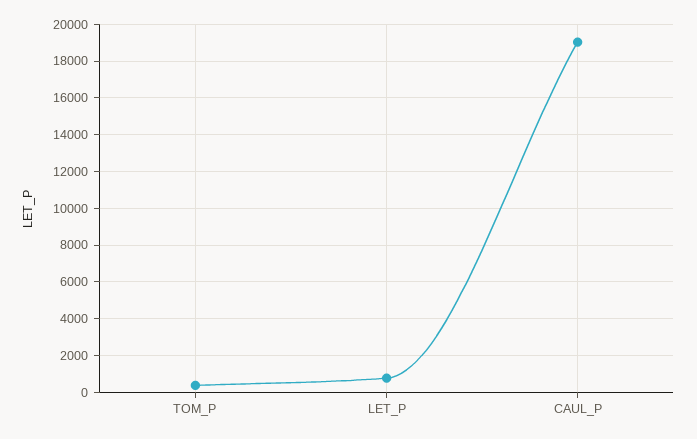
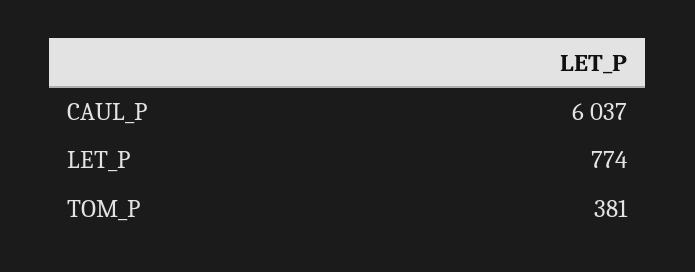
  {
    "TOM_P": 381,
    "LET_P": 774,
-   "CAUL_P": 19000
+   "CAUL_P": 6037
  }

